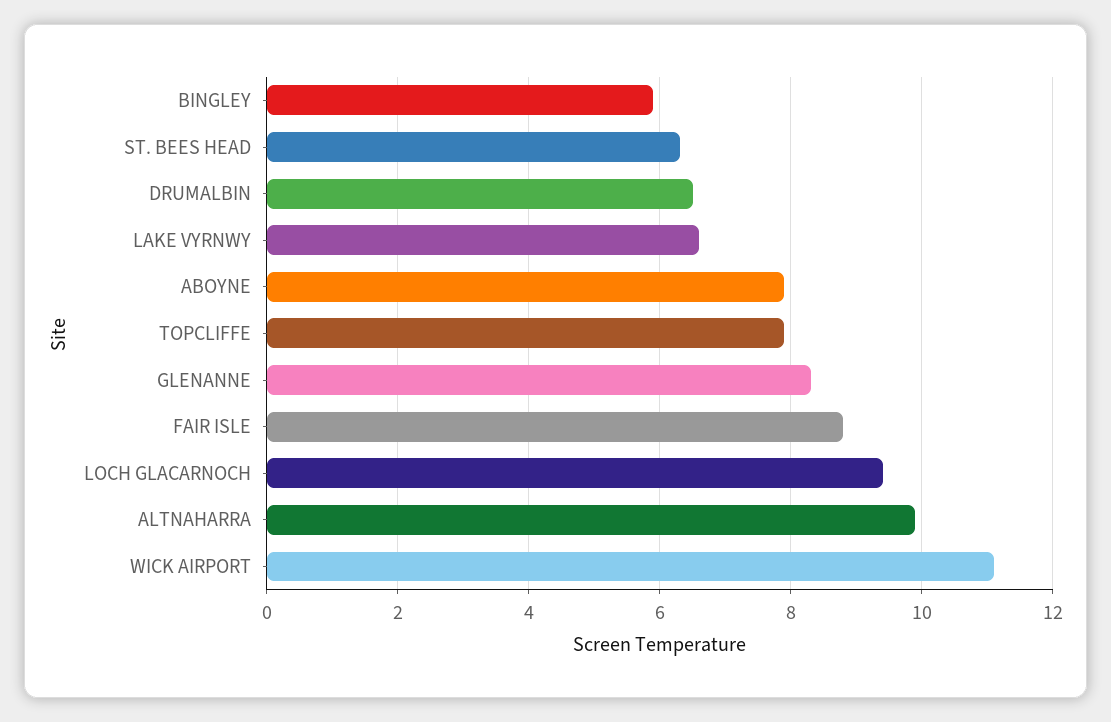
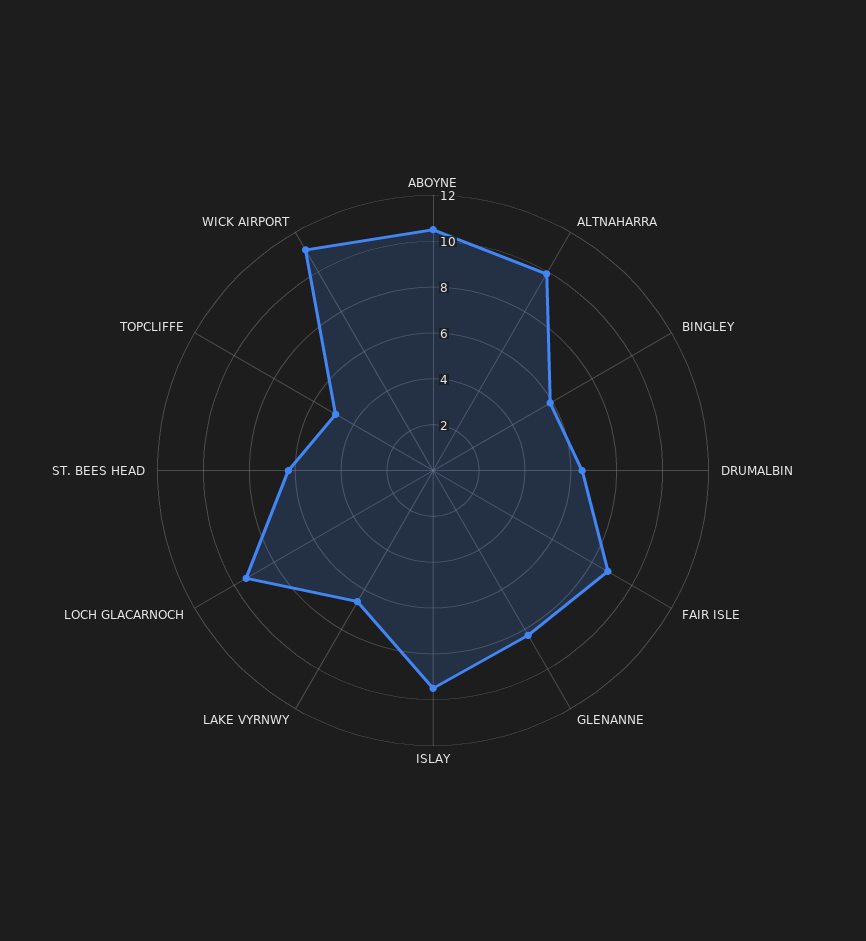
  {
    "BINGLEY": 6,
    "ST. BEES HEAD": 6.5,
    "DRUMALBIN": 6.5,
    "LAKE VYRNWY": 6.5,
-   "ABOYNE": 8,
+   "ABOYNE": 10.5,
-   "TOPCLIFFE": 8,
+   "TOPCLIFFE": 5,
    "GLENANNE": 8.5,
    "FAIR ISLE": 9,
    "LOCH GLACARNOCH": 9.5,
    "ALTNAHARRA": 10,
-   "WICK AIRPORT": 11
+   "WICK AIRPORT": 11,
+   "ISLAY": 9.5
  }

